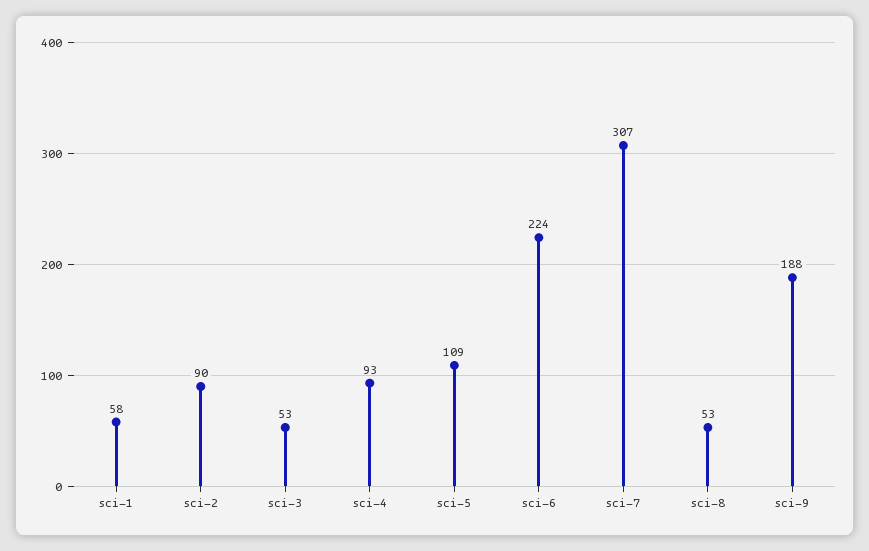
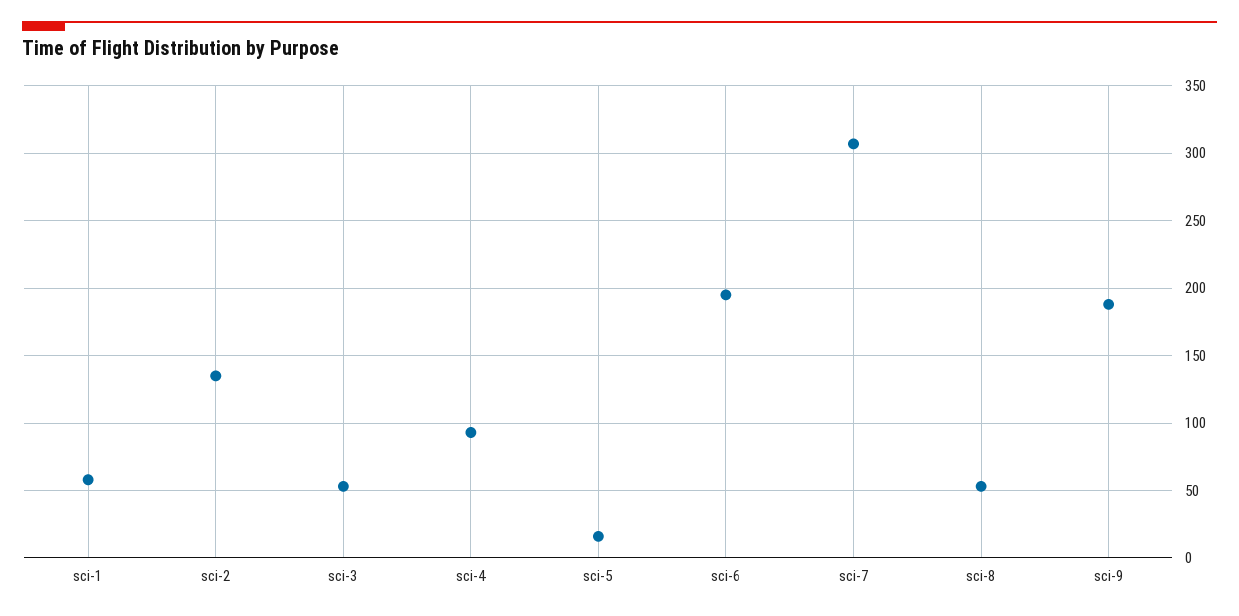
  {
    "sci-1": 58,
-   "sci-2": 90,
+   "sci-2": 135,
    "sci-3": 53,
    "sci-4": 93,
-   "sci-5": 109,
+   "sci-5": 15,
-   "sci-6": 224,
+   "sci-6": 195,
    "sci-7": 307,
    "sci-8": 53,
    "sci-9": 188
  }

